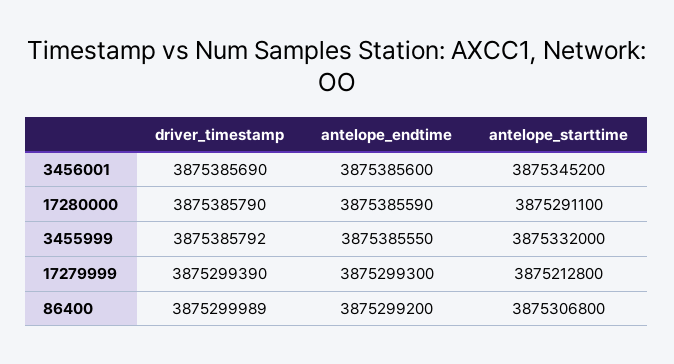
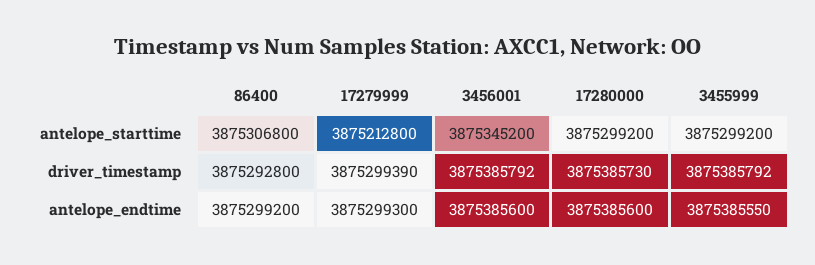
  {
    "driver_timestamp": {
-     "3456001": 3875385690,
+     "3456001": 3875385792,
-     "17280000": 3875385790,
+     "17280000": 3875385730,
      "3455999": 3875385792,
      "17279999": 3875299390,
-     "86400": 3875299989
+     "86400": 3875292800
    },
    "antelope_endtime": {
      "3456001": 3875385600,
-     "17280000": 3875385590,
+     "17280000": 3875385600,
      "3455999": 3875385550,
      "17279999": 3875299300,
      "86400": 3875299200
    },
    "antelope_starttime": {
      "3456001": 3875345200,
-     "17280000": 3875291100,
+     "17280000": 3875299200,
-     "3455999": 3875332000,
+     "3455999": 3875299200,
      "17279999": 3875212800,
      "86400": 3875306800
    }
  }

